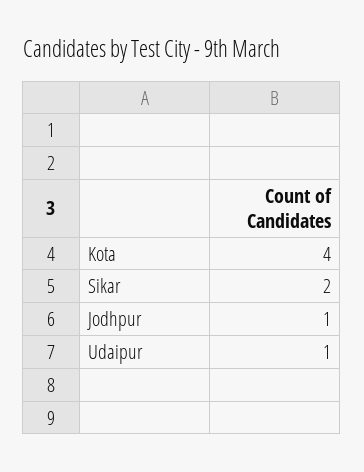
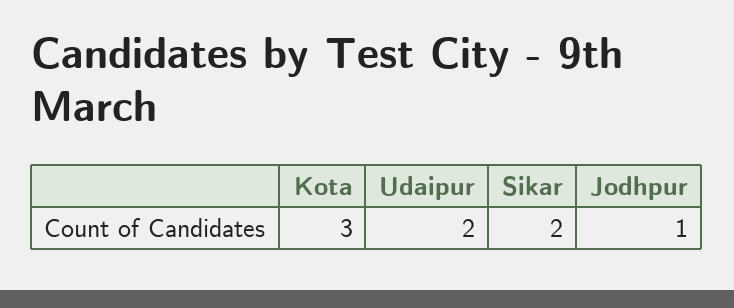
  {
-   "Kota": 4,
+   "Kota": 3,
    "Sikar": 2,
    "Jodhpur": 1,
-   "Udaipur": 1
+   "Udaipur": 2
  }

